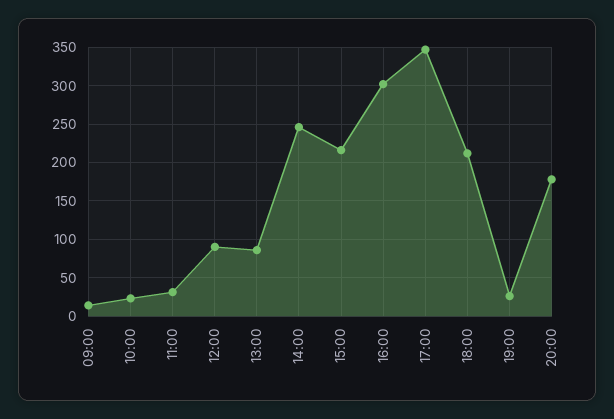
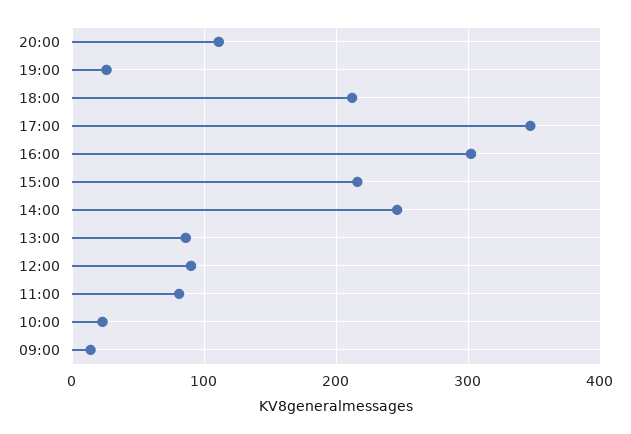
  {
    "09:00": 10,
    "10:00": 20,
-   "11:00": 30,
+   "11:00": 80,
    "12:00": 90,
    "13:00": 90,
    "14:00": 250,
    "15:00": 220,
    "16:00": 300,
    "17:00": 350,
    "18:00": 210,
    "19:00": 30,
-   "20:00": 180
+   "20:00": 110
  }

